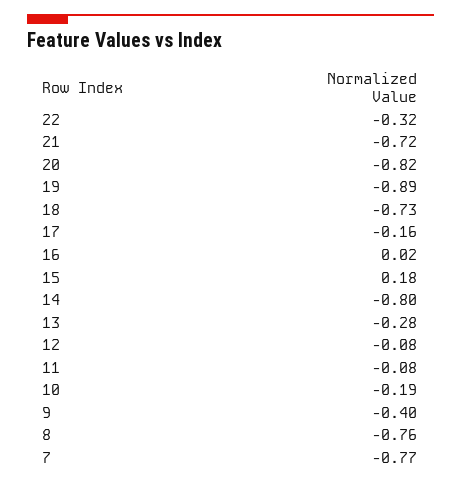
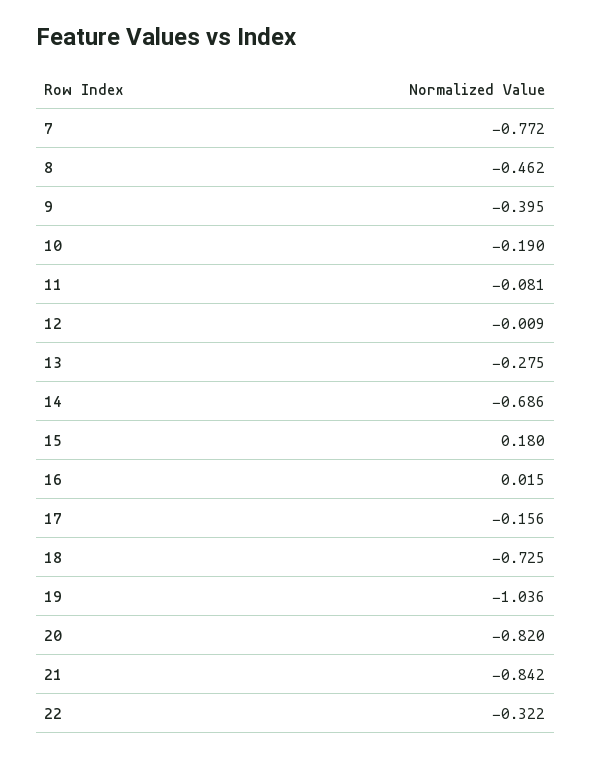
  {
    "22": -0.322,
-   "21": -0.72,
+   "21": -0.842,
    "20": -0.82,
-   "19": -0.89,
+   "19": -1.036,
    "18": -0.725,
    "17": -0.156,
    "16": 0.015,
    "15": 0.18,
-   "14": -0.8,
+   "14": -0.686,
    "13": -0.275,
-   "12": -0.08,
+   "12": -0.009,
    "11": -0.081,
    "10": -0.19,
    "9": -0.395,
-   "8": -0.76,
+   "8": -0.462,
    "7": -0.772
  }

